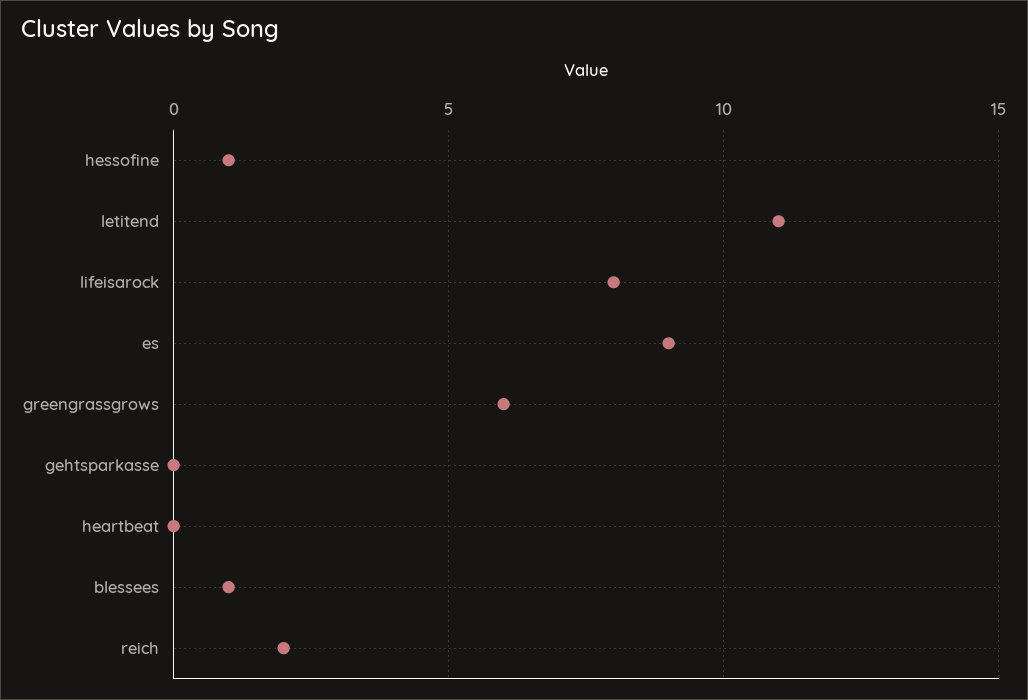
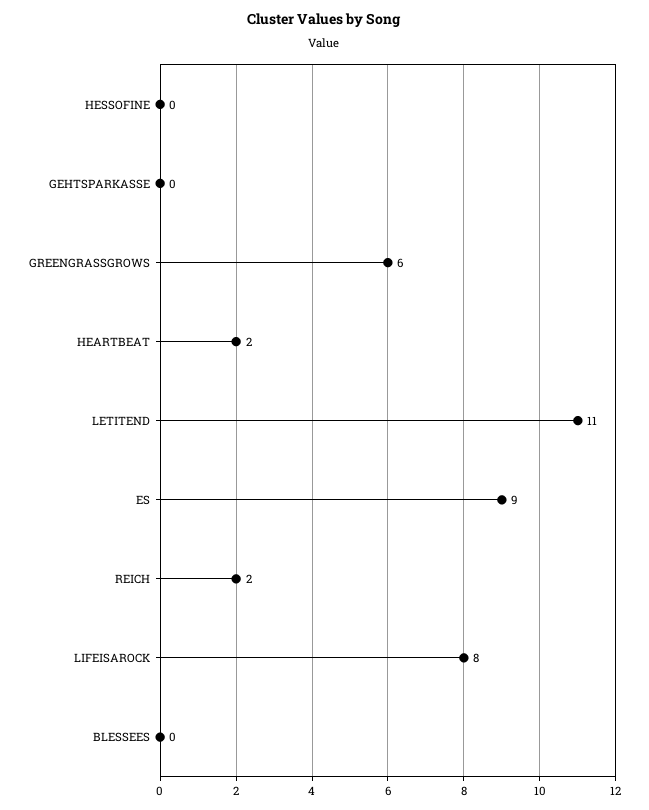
  {
-   "hessofine": 1,
+   "hessofine": 0,
    "letitend": 11,
    "lifeisarock": 8,
    "es": 9,
    "greengrassgrows": 6,
    "gehtsparkasse": 0,
-   "heartbeat": 0,
+   "heartbeat": 2,
-   "blessees": 1,
+   "blessees": 0,
    "reich": 2
  }

